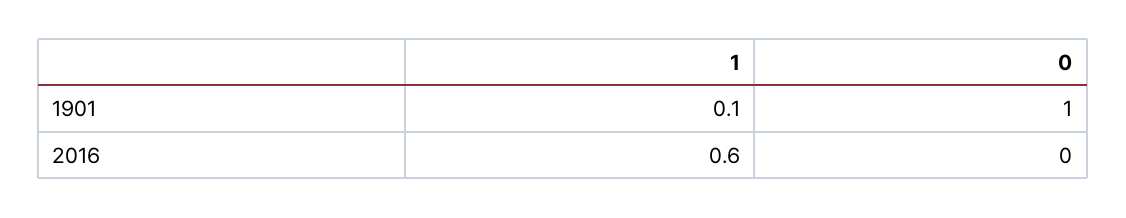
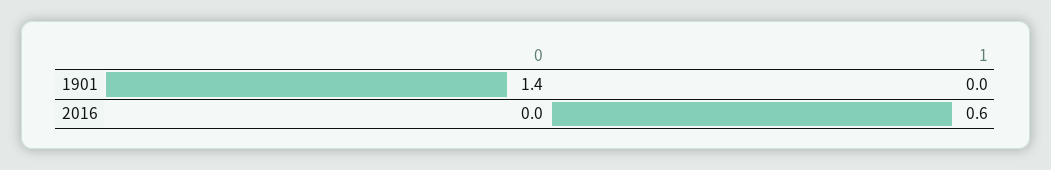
  {
    "1": {
-     "1901": 0.1,
+     "1901": 0,
      "2016": 0.6
    },
    "0": {
-     "1901": 1,
+     "1901": 1.4,
      "2016": 0
    }
  }

